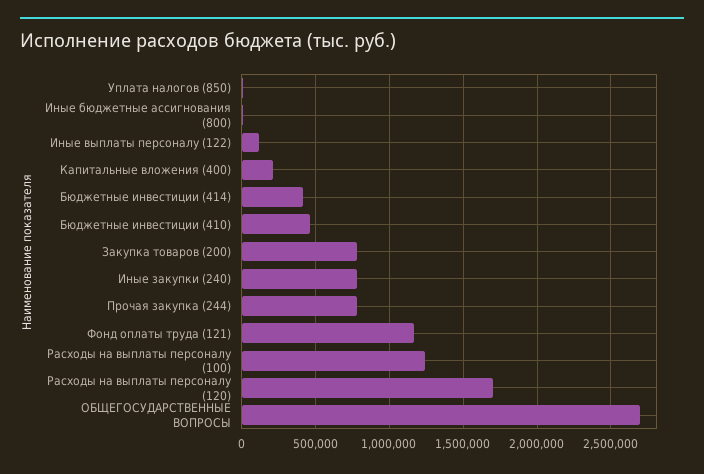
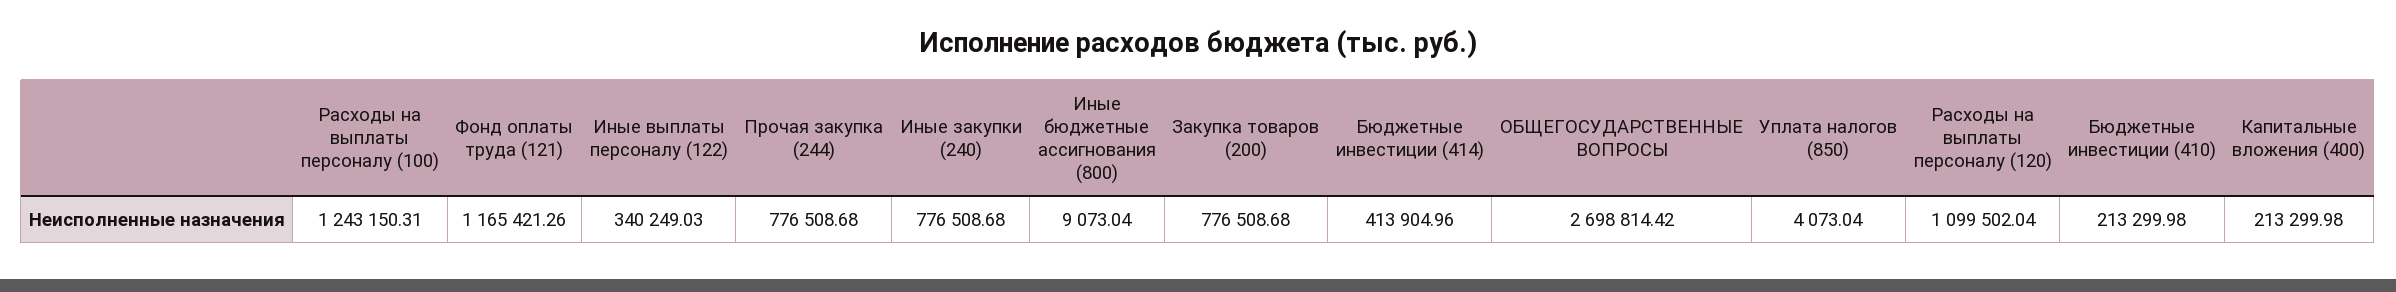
  {
    "Уплата налогов (850)": 4073.04,
    "Иные бюджетные ассигнования (800)": 9073.04,
-   "Иные выплаты персоналу (122)": 100000,
+   "Иные выплаты персоналу (122)": 340249.03,
    "Капитальные вложения (400)": 213299.98,
    "Бюджетные инвестиции (414)": 413904.96,
-   "Бюджетные инвестиции (410)": 450000,
+   "Бюджетные инвестиции (410)": 213299.98,
    "Закупка товаров (200)": 776508.68,
    "Иные закупки (240)": 776508.68,
    "Прочая закупка (244)": 776508.68,
    "Фонд оплаты труда (121)": 1165421.26,
    "Расходы на выплаты персоналу (100)": 1243150.31,
-   "Расходы на выплаты персоналу (120)": 1700000,
+   "Расходы на выплаты персоналу (120)": 1099502.04,
    "ОБЩЕГОСУДАРСТВЕННЫЕ ВОПРОСЫ": 2698814.42
  }

